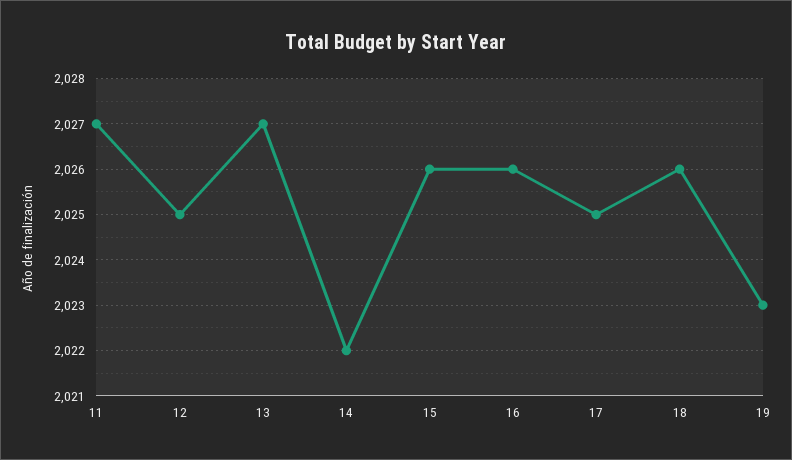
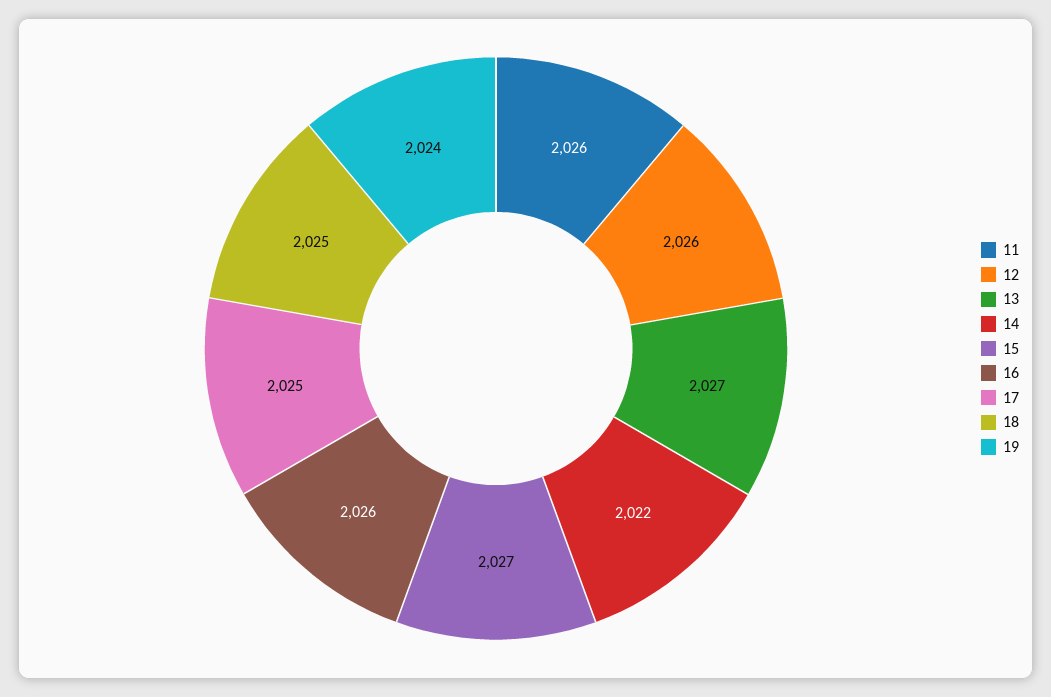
  {
-   "11": 2027,
+   "11": 2026,
-   "12": 2025,
+   "12": 2026,
    "13": 2027,
    "14": 2022,
-   "15": 2026,
+   "15": 2027,
    "16": 2026,
    "17": 2025,
-   "18": 2026,
+   "18": 2025,
-   "19": 2023
+   "19": 2024
  }

